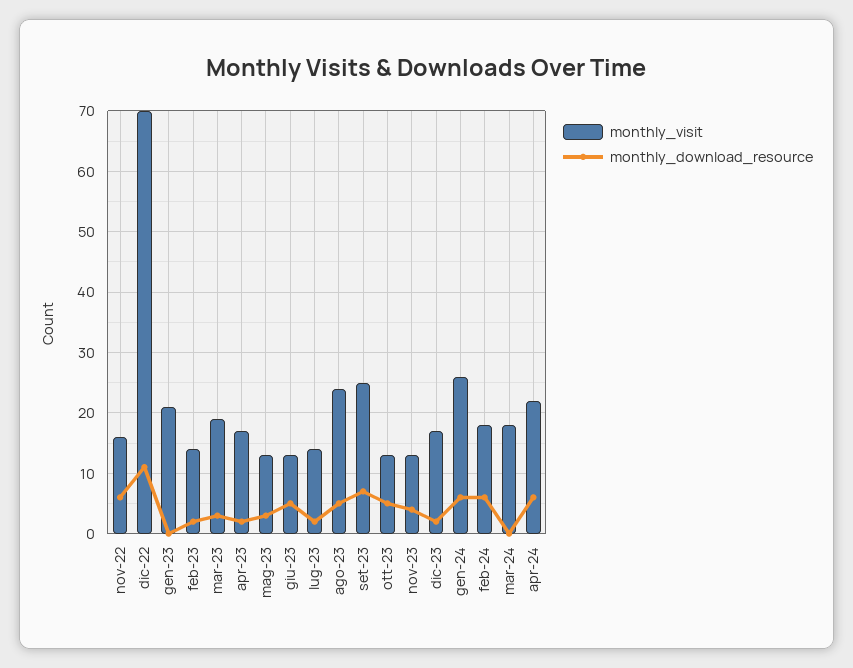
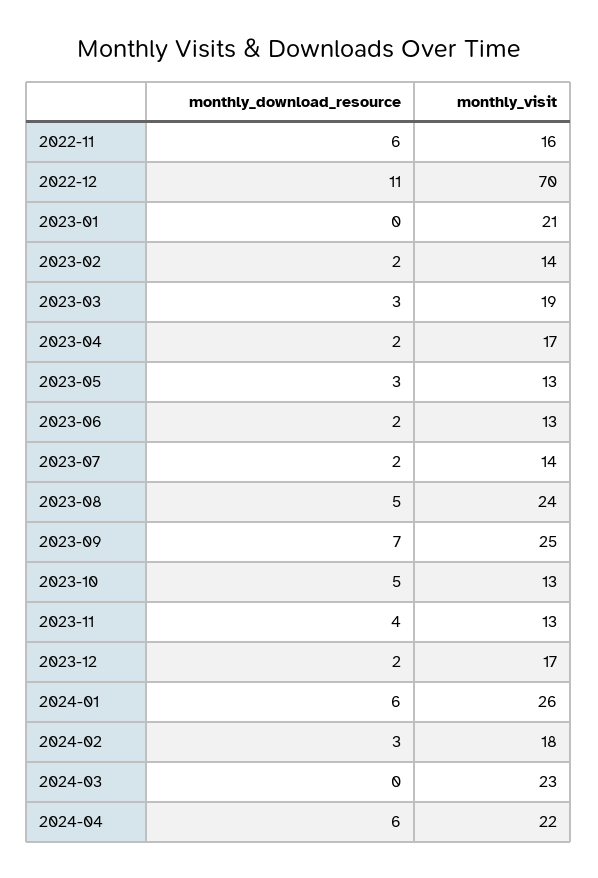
  {
    "monthly_visit": {
      "nov-22": 16,
      "dic-22": 70,
      "gen-23": 21,
      "feb-23": 14,
      "mar-23": 19,
      "apr-23": 17,
      "mag-23": 13,
      "giu-23": 13,
      "lug-23": 14,
      "ago-23": 24,
      "set-23": 25,
      "ott-23": 13,
      "nov-23": 13,
      "dic-23": 17,
      "gen-24": 26,
      "feb-24": 18,
-     "mar-24": 18,
+     "mar-24": 23,
      "apr-24": 22
    },
    "monthly_download_resource": {
      "nov-22": 6,
      "dic-22": 11,
      "gen-23": 0,
      "feb-23": 2,
      "mar-23": 3,
      "apr-23": 2,
      "mag-23": 3,
-     "giu-23": 5,
+     "giu-23": 2,
      "lug-23": 2,
      "ago-23": 5,
      "set-23": 7,
      "ott-23": 5,
      "nov-23": 4,
      "dic-23": 2,
      "gen-24": 6,
-     "feb-24": 6,
+     "feb-24": 3,
      "mar-24": 0,
      "apr-24": 6
    }
  }

